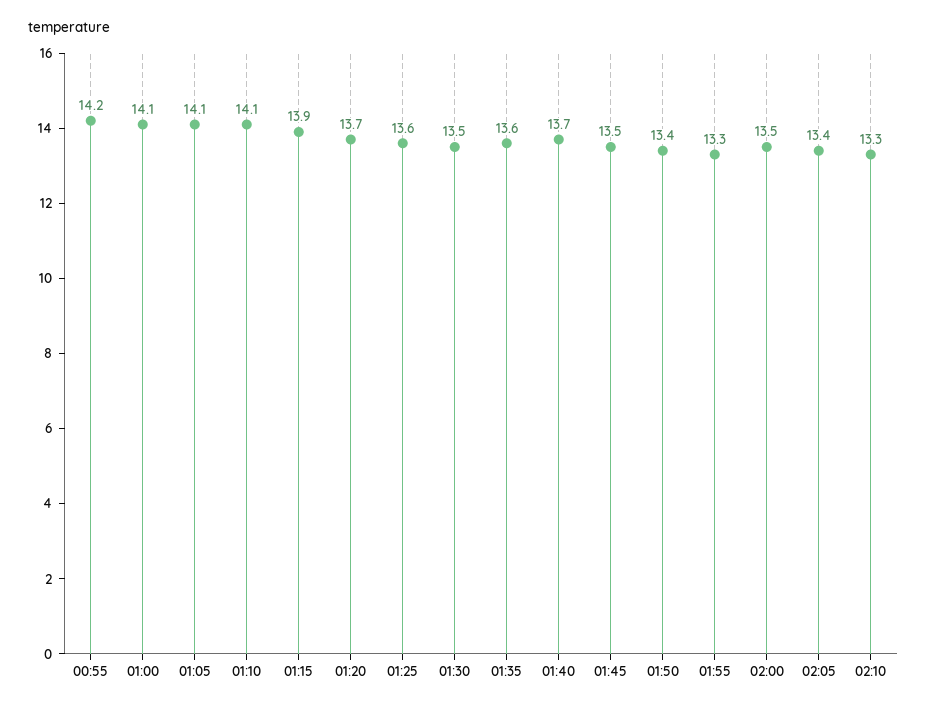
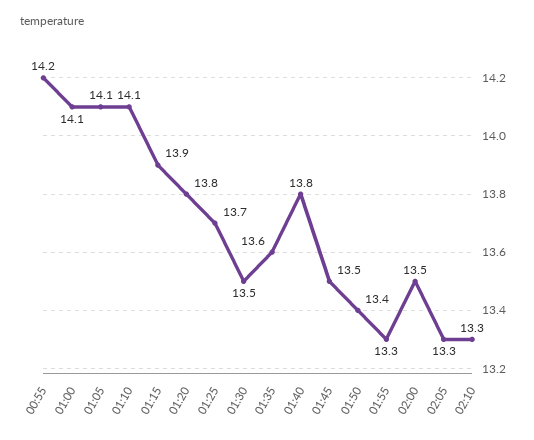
  {
    "00:55": 14.2,
    "01:00": 14.1,
    "01:05": 14.1,
    "01:10": 14.1,
    "01:15": 13.9,
-   "01:20": 13.7,
+   "01:20": 13.8,
-   "01:25": 13.6,
+   "01:25": 13.7,
    "01:30": 13.5,
    "01:35": 13.6,
-   "01:40": 13.7,
+   "01:40": 13.8,
    "01:45": 13.5,
    "01:50": 13.4,
    "01:55": 13.3,
    "02:00": 13.5,
-   "02:05": 13.4,
+   "02:05": 13.3,
    "02:10": 13.3
  }

